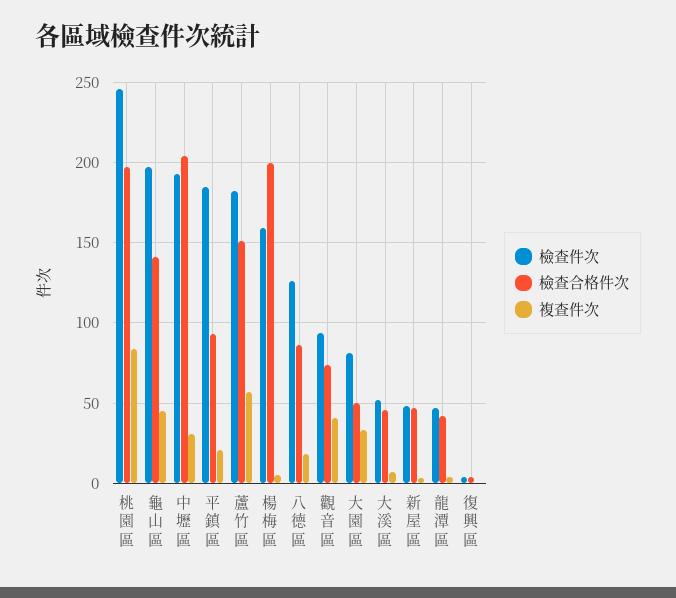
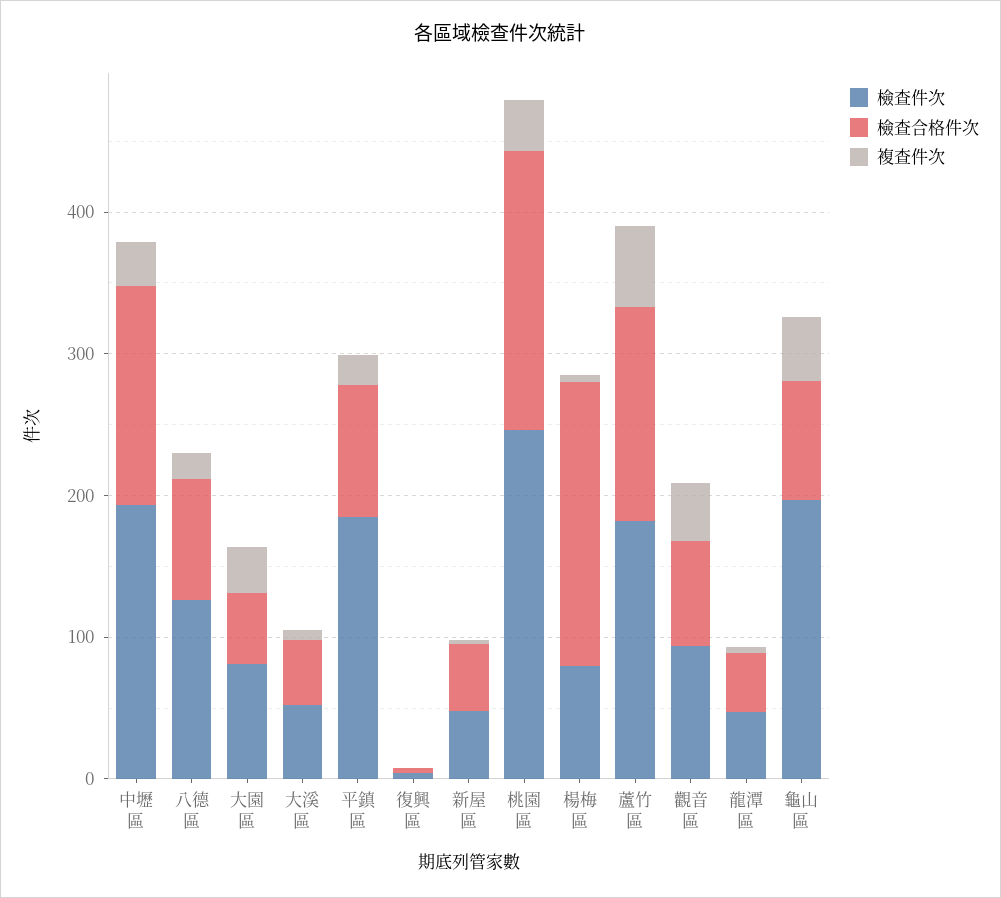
  {
    "檢查件次": {
      "桃園區": 245,
      "龜山區": 195,
      "中壢區": 195,
      "平鎮區": 185,
      "蘆竹區": 180,
-     "楊梅區": 160,
+     "楊梅區": 80,
      "八德區": 125,
      "觀音區": 95,
      "大園區": 80,
      "大溪區": 50,
      "新屋區": 50,
      "龍潭區": 45,
      "復興區": 5
    },
    "檢查合格件次": {
      "桃園區": 195,
-     "龜山區": 140,
+     "龜山區": 80,
-     "中壢區": 205,
+     "中壢區": 160,
      "平鎮區": 95,
      "蘆竹區": 150,
      "楊梅區": 200,
      "八德區": 85,
      "觀音區": 75,
      "大園區": 50,
      "大溪區": 45,
      "新屋區": 45,
      "龍潭區": 40,
      "復興區": 5
    },
    "複查件次": {
-     "桃園區": 85,
+     "桃園區": 40,
      "龜山區": 45,
      "中壢區": 30,
      "平鎮區": 20,
      "蘆竹區": 55,
      "楊梅區": 5,
      "八德區": 20,
      "觀音區": 40,
      "大園區": 35,
      "大溪區": 5,
      "新屋區": 5,
      "龍潭區": 5,
      "復興區": 0
    }
  }

